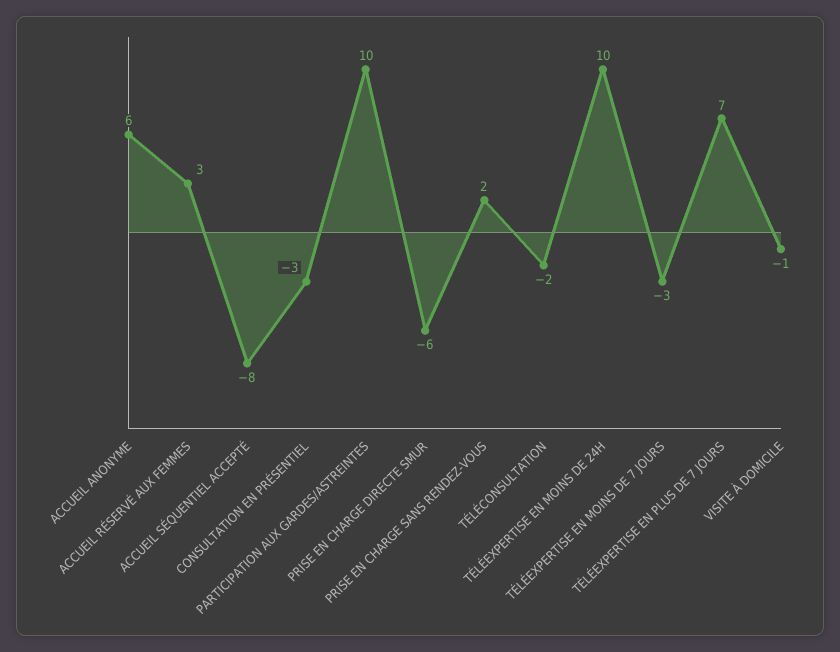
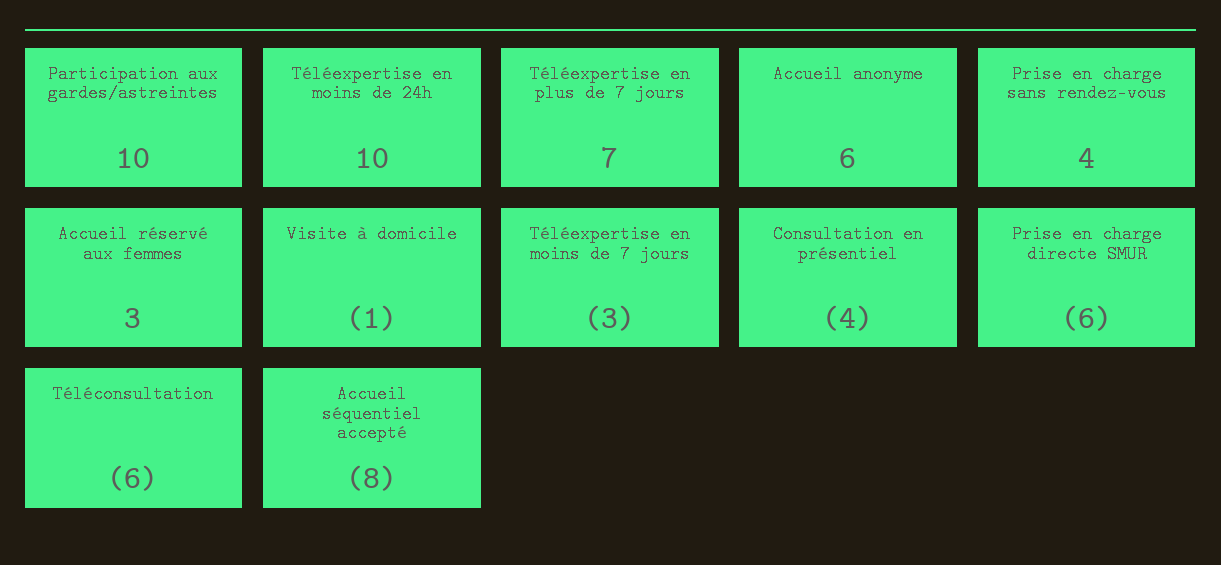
  {
    "ACCUEIL ANONYME": 6,
    "ACCUEIL RÉSERVÉ AUX FEMMES": 3,
    "ACCUEIL SÉQUENTIEL ACCEPTÉ": -8,
-   "CONSULTATION EN PRÉSENTIEL": -3,
+   "CONSULTATION EN PRÉSENTIEL": -4,
    "PARTICIPATION AUX GARDES/ASTREINTES": 10,
    "PRISE EN CHARGE DIRECTE SMUR": -6,
-   "PRISE EN CHARGE SANS RENDEZ-VOUS": 2,
+   "PRISE EN CHARGE SANS RENDEZ-VOUS": 4,
-   "TÉLÉCONSULTATION": -2,
+   "TÉLÉCONSULTATION": -6,
    "TÉLÉEXPERTISE EN MOINS DE 24H": 10,
    "TÉLÉEXPERTISE EN MOINS DE 7 JOURS": -3,
    "TÉLÉEXPERTISE EN PLUS DE 7 JOURS": 7,
    "VISITE À DOMICILE": -1
  }

